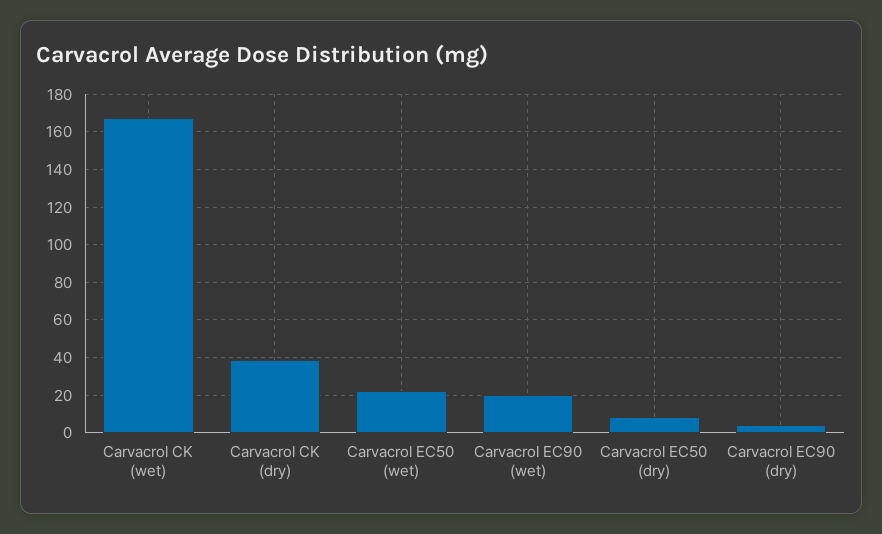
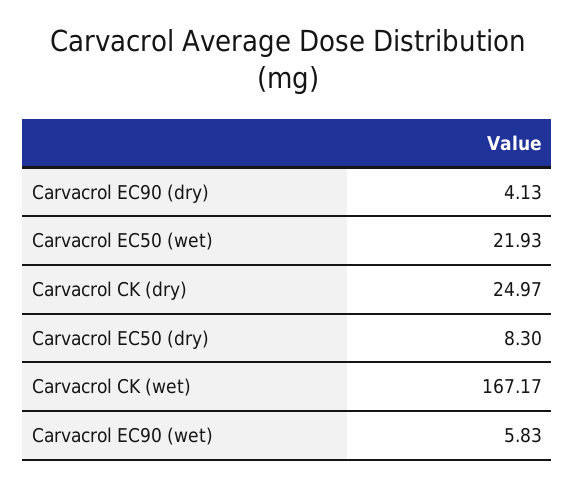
  {
    "Carvacrol CK (wet)": 167.17,
-   "Carvacrol CK (dry)": 40,
+   "Carvacrol CK (dry)": 24.97,
    "Carvacrol EC50 (wet)": 21.93,
-   "Carvacrol EC90 (wet)": 20,
+   "Carvacrol EC90 (wet)": 5.83,
    "Carvacrol EC50 (dry)": 8.3,
    "Carvacrol EC90 (dry)": 4.13
  }

